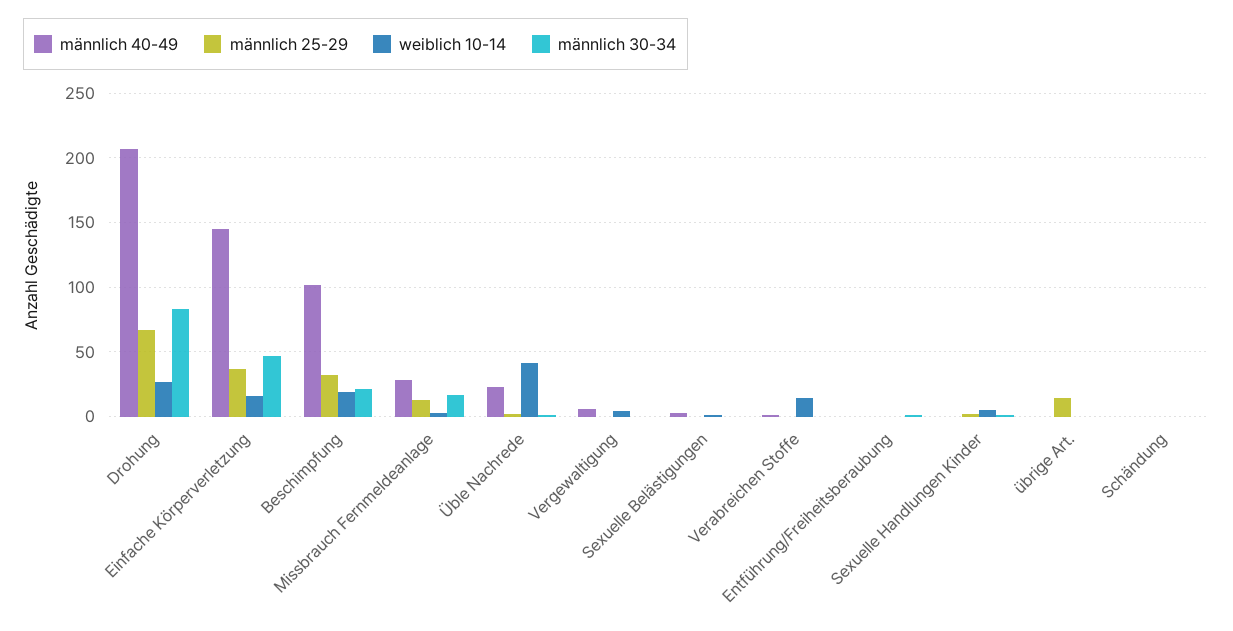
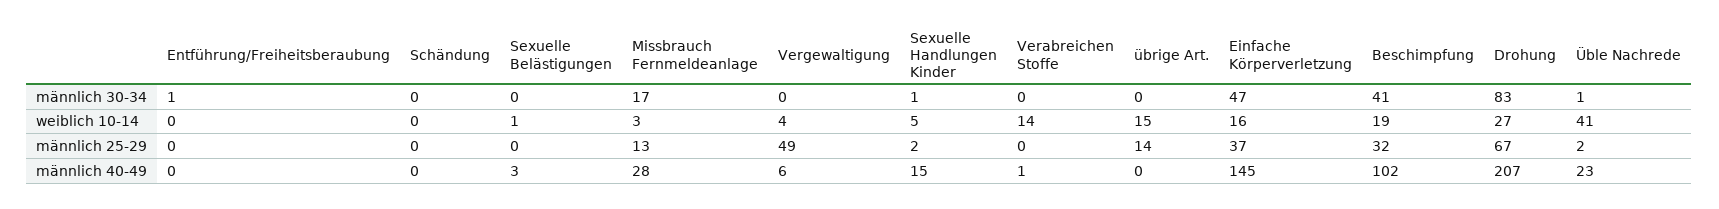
  {
    "männlich 40-49": {
      "Drohung": 207,
      "Einfache Körperverletzung": 145,
      "Beschimpfung": 102,
      "Missbrauch Fernmeldeanlage": 28,
      "Üble Nachrede": 23,
      "Vergewaltigung": 6,
      "Sexuelle Belästigungen": 3,
      "Verabreichen Stoffe": 1,
      "Entführung/Freiheitsberaubung": 0,
-     "Sexuelle Handlungen Kinder": 0,
+     "Sexuelle Handlungen Kinder": 15,
      "übrige Art.": 0,
      "Schändung": 0
    },
    "männlich 25-29": {
      "Drohung": 67,
      "Einfache Körperverletzung": 37,
      "Beschimpfung": 32,
      "Missbrauch Fernmeldeanlage": 13,
      "Üble Nachrede": 2,
-     "Vergewaltigung": 0,
+     "Vergewaltigung": 49,
      "Sexuelle Belästigungen": 0,
      "Verabreichen Stoffe": 0,
      "Entführung/Freiheitsberaubung": 0,
      "Sexuelle Handlungen Kinder": 2,
      "übrige Art.": 14,
      "Schändung": 0
    },
    "weiblich 10-14": {
      "Drohung": 27,
      "Einfache Körperverletzung": 16,
      "Beschimpfung": 19,
      "Missbrauch Fernmeldeanlage": 3,
      "Üble Nachrede": 41,
      "Vergewaltigung": 4,
      "Sexuelle Belästigungen": 1,
      "Verabreichen Stoffe": 14,
      "Entführung/Freiheitsberaubung": 0,
      "Sexuelle Handlungen Kinder": 5,
-     "übrige Art.": 0,
+     "übrige Art.": 15,
      "Schändung": 0
    },
    "männlich 30-34": {
      "Drohung": 83,
      "Einfache Körperverletzung": 47,
-     "Beschimpfung": 20,
+     "Beschimpfung": 41,
      "Missbrauch Fernmeldeanlage": 17,
      "Üble Nachrede": 1,
      "Vergewaltigung": 0,
      "Sexuelle Belästigungen": 0,
      "Verabreichen Stoffe": 0,
      "Entführung/Freiheitsberaubung": 1,
      "Sexuelle Handlungen Kinder": 1,
      "übrige Art.": 0,
      "Schändung": 0
    }
  }

